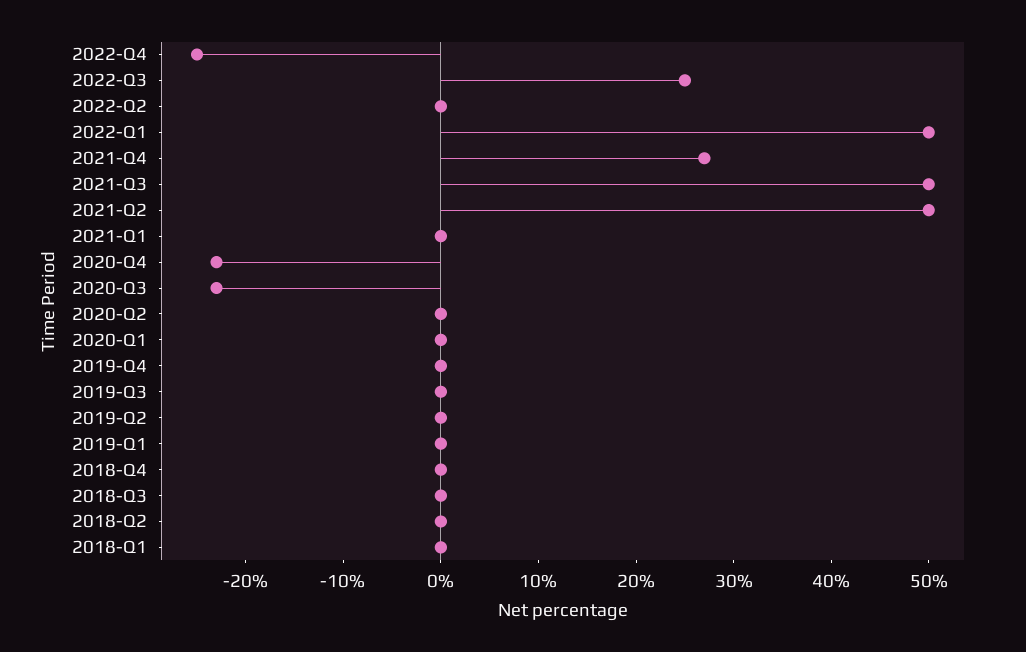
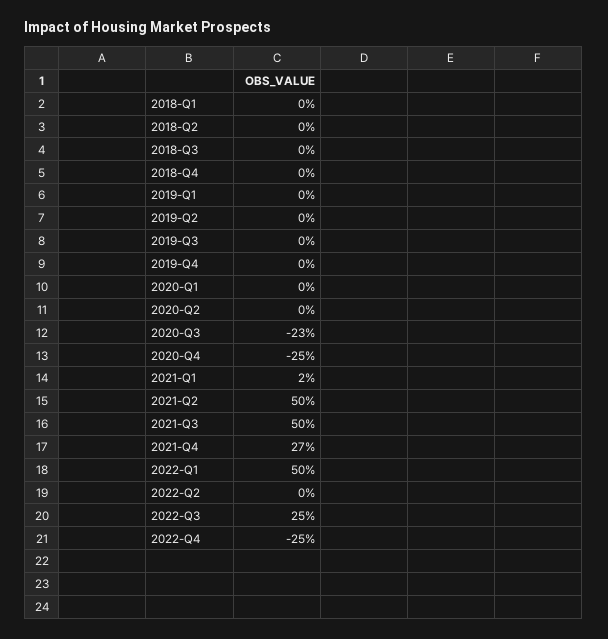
  {
    "2022-Q4": -25,
    "2022-Q3": 25,
    "2022-Q2": 0,
    "2022-Q1": 50,
    "2021-Q4": 27,
    "2021-Q3": 50,
    "2021-Q2": 50,
-   "2021-Q1": 0,
+   "2021-Q1": 2,
-   "2020-Q4": -23,
+   "2020-Q4": -25,
    "2020-Q3": -23,
    "2020-Q2": 0,
    "2020-Q1": 0,
    "2019-Q4": 0,
    "2019-Q3": 0,
    "2019-Q2": 0,
    "2019-Q1": 0,
    "2018-Q4": 0,
    "2018-Q3": 0,
    "2018-Q2": 0,
    "2018-Q1": 0
  }

